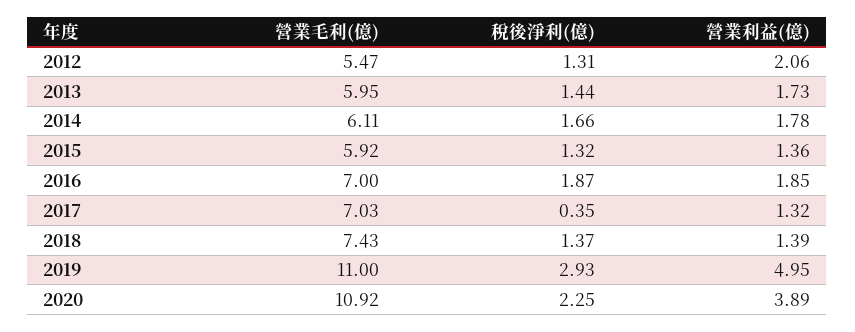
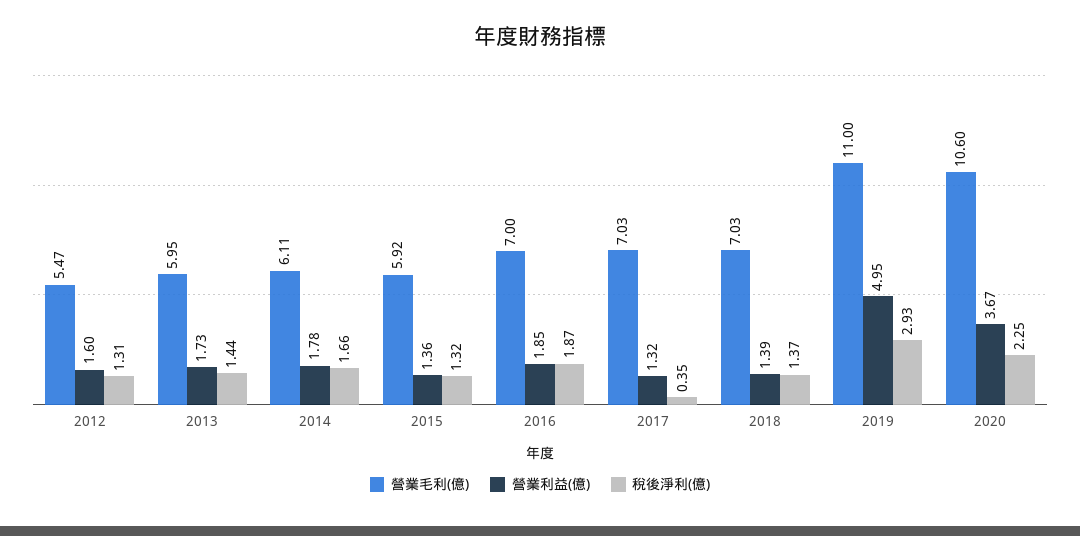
  {
    "營業毛利(億)": {
      "2012": 5.47,
      "2013": 5.95,
      "2014": 6.11,
      "2015": 5.92,
      "2016": 7,
      "2017": 7.03,
-     "2018": 7.43,
+     "2018": 7.03,
      "2019": 11,
-     "2020": 10.92
+     "2020": 10.6
    },
    "稅後淨利(億)": {
      "2012": 1.31,
      "2013": 1.44,
      "2014": 1.66,
      "2015": 1.32,
      "2016": 1.87,
      "2017": 0.35,
      "2018": 1.37,
      "2019": 2.93,
      "2020": 2.25
    },
    "營業利益(億)": {
-     "2012": 2.06,
+     "2012": 1.6,
      "2013": 1.73,
      "2014": 1.78,
      "2015": 1.36,
      "2016": 1.85,
      "2017": 1.32,
      "2018": 1.39,
      "2019": 4.95,
-     "2020": 3.89
+     "2020": 3.67
    }
  }

